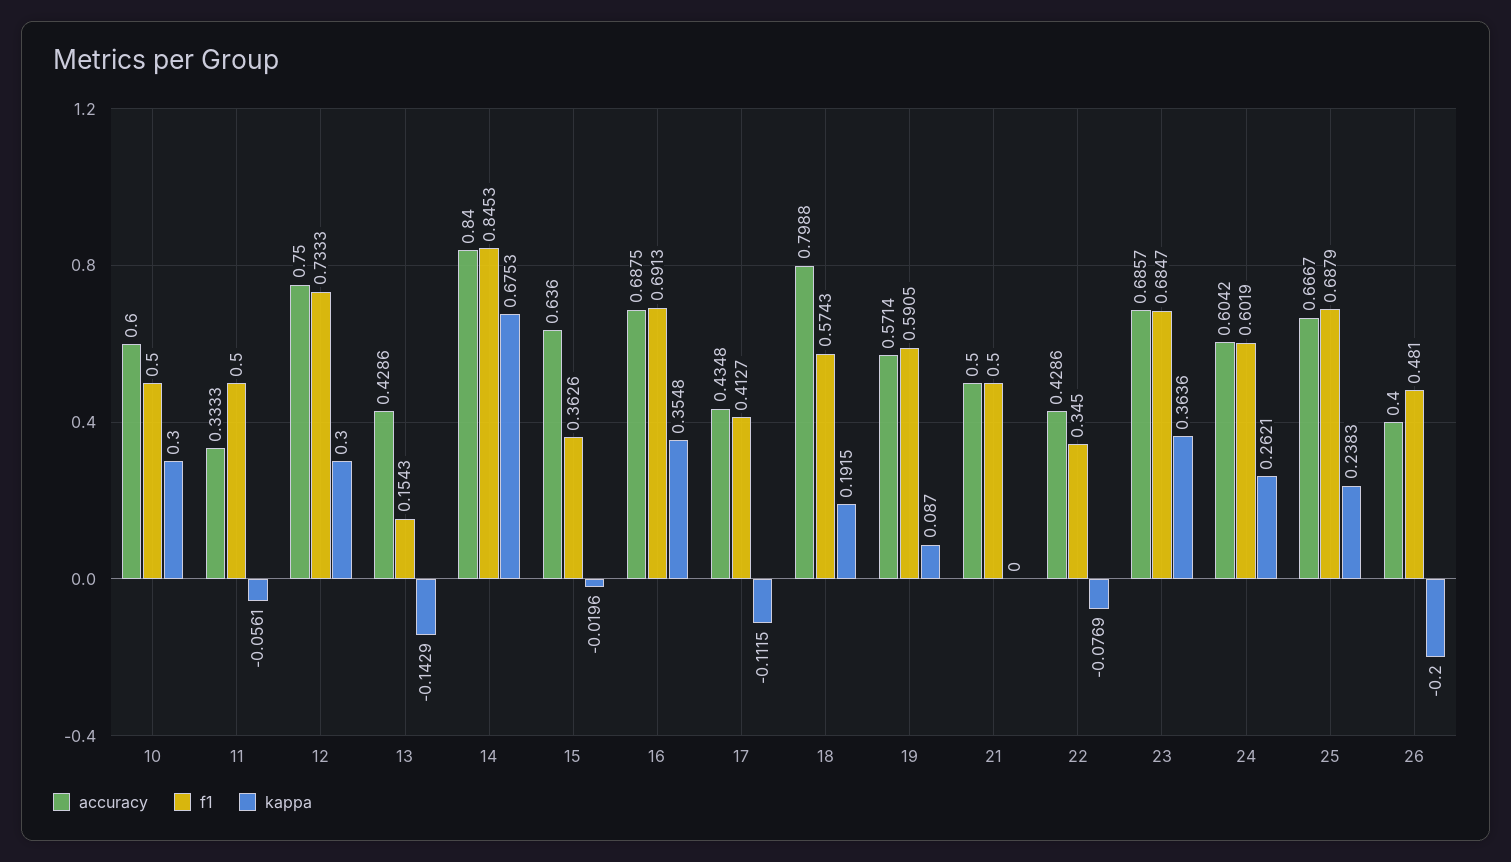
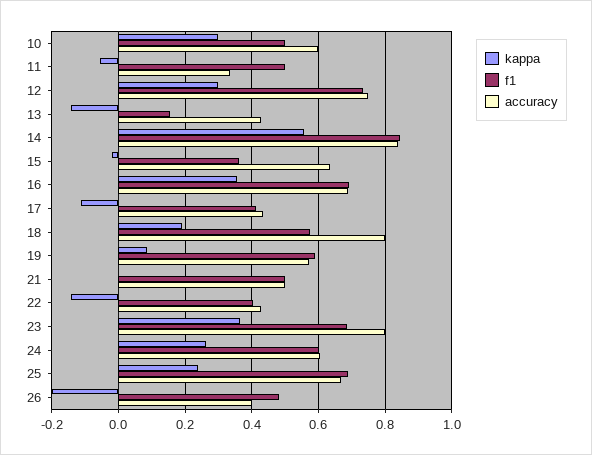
  {
    "accuracy": {
      "10": 0.6,
      "11": 0.3333,
      "12": 0.75,
      "13": 0.4286,
      "14": 0.84,
      "15": 0.636,
      "16": 0.6875,
      "17": 0.4348,
      "18": 0.7988,
      "19": 0.5714,
      "21": 0.5,
      "22": 0.4286,
-     "23": 0.6857,
+     "23": 0.8,
      "24": 0.6042,
      "25": 0.6667,
      "26": 0.4
    },
    "f1": {
      "10": 0.5,
      "11": 0.5,
      "12": 0.7333,
      "13": 0.1543,
      "14": 0.8453,
      "15": 0.3626,
      "16": 0.6913,
      "17": 0.4127,
      "18": 0.5743,
      "19": 0.5905,
      "21": 0.5,
-     "22": 0.345,
+     "22": 0.4,
      "23": 0.6847,
      "24": 0.6019,
      "25": 0.6879,
      "26": 0.481
    },
    "kappa": {
      "10": 0.3,
      "11": -0.0561,
      "12": 0.3,
      "13": -0.1429,
-     "14": 0.6753,
+     "14": 0.56,
      "15": -0.0196,
      "16": 0.3548,
      "17": -0.1115,
      "18": 0.1915,
      "19": 0.087,
      "21": 0,
-     "22": -0.0769,
+     "22": -0.14,
      "23": 0.3636,
      "24": 0.2621,
      "25": 0.2383,
      "26": -0.2
    }
  }

